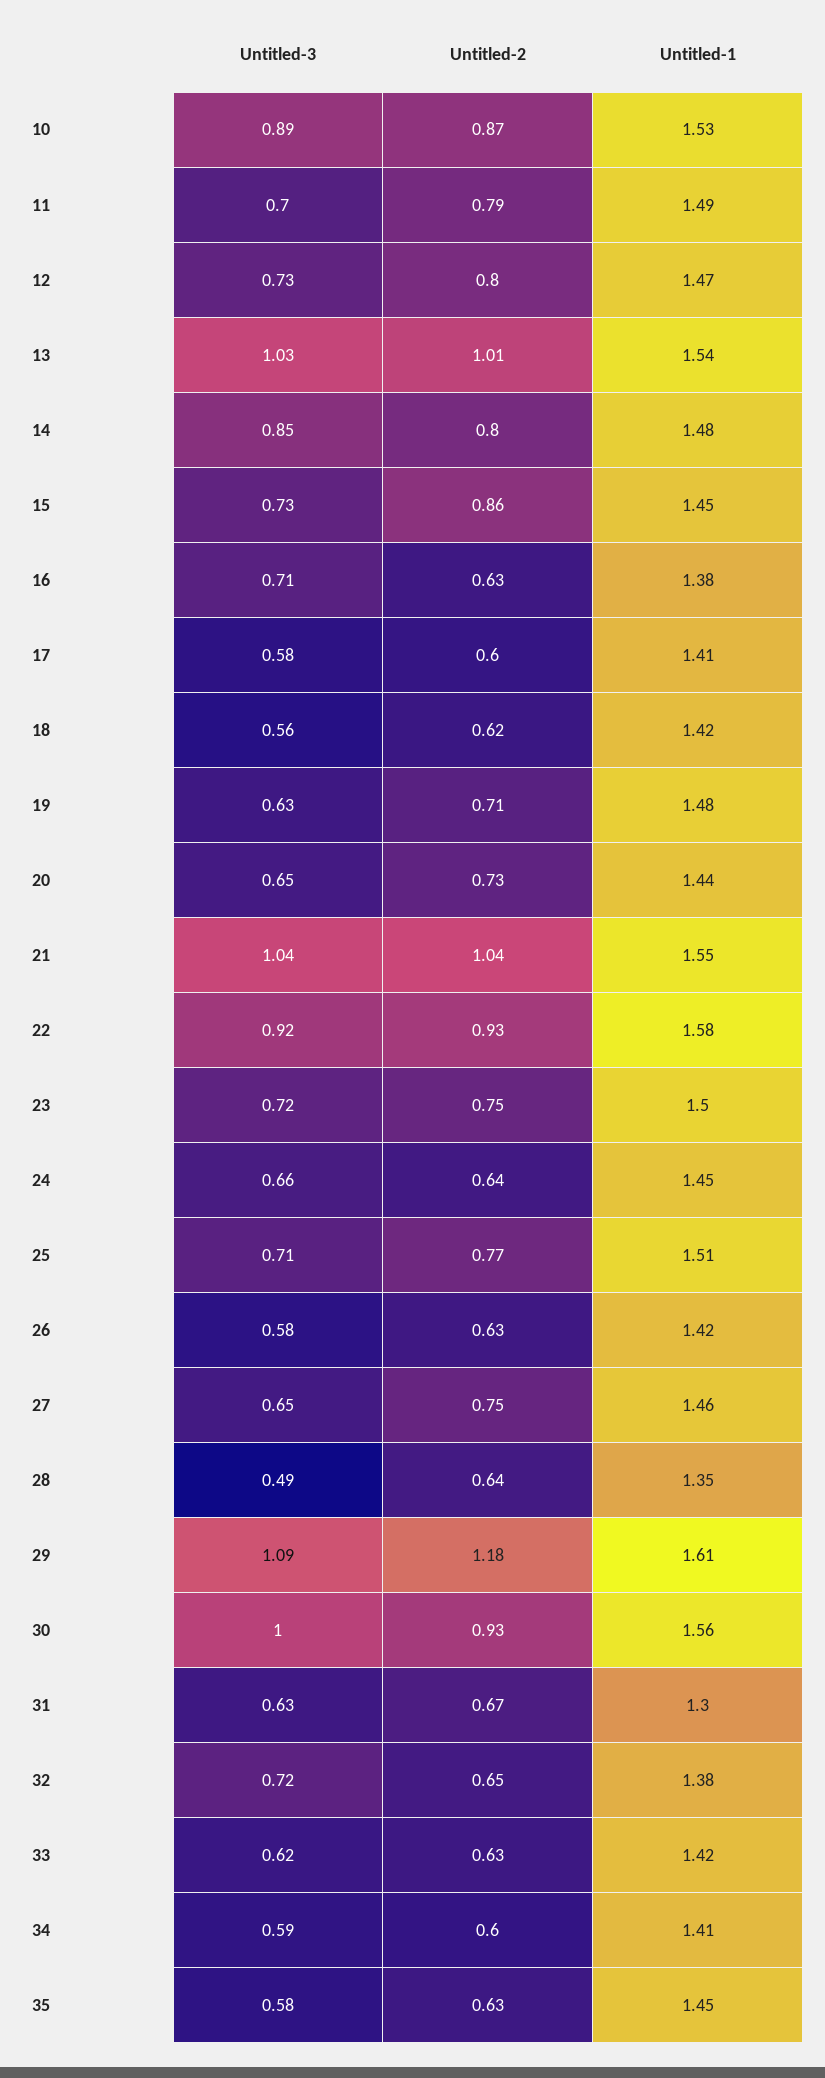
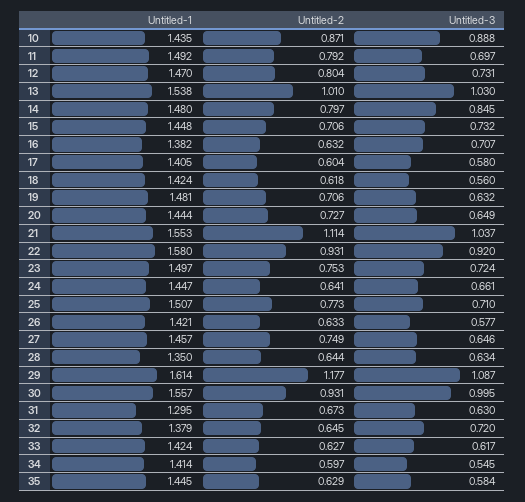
  {
    "Untitled-3": {
      "10": 0.888,
      "11": 0.697,
      "12": 0.731,
      "13": 1.03,
      "14": 0.845,
      "15": 0.732,
      "16": 0.707,
      "17": 0.58,
      "18": 0.56,
      "19": 0.632,
      "20": 0.649,
      "21": 1.037,
      "22": 0.92,
      "23": 0.724,
      "24": 0.661,
      "25": 0.71,
      "26": 0.577,
      "27": 0.646,
-     "28": 0.49,
+     "28": 0.634,
      "29": 1.087,
      "30": 0.995,
      "31": 0.63,
      "32": 0.72,
      "33": 0.617,
-     "34": 0.59,
+     "34": 0.545,
      "35": 0.584
    },
    "Untitled-2": {
      "10": 0.871,
      "11": 0.792,
      "12": 0.804,
      "13": 1.01,
      "14": 0.797,
-     "15": 0.86,
+     "15": 0.706,
      "16": 0.632,
      "17": 0.604,
      "18": 0.618,
      "19": 0.706,
      "20": 0.727,
-     "21": 1.04,
+     "21": 1.114,
      "22": 0.931,
      "23": 0.753,
      "24": 0.641,
      "25": 0.773,
      "26": 0.633,
      "27": 0.749,
      "28": 0.644,
      "29": 1.177,
      "30": 0.931,
      "31": 0.673,
      "32": 0.645,
      "33": 0.627,
      "34": 0.597,
      "35": 0.629
    },
    "Untitled-1": {
-     "10": 1.53,
+     "10": 1.435,
      "11": 1.492,
      "12": 1.47,
      "13": 1.538,
      "14": 1.48,
      "15": 1.448,
      "16": 1.382,
      "17": 1.405,
      "18": 1.424,
      "19": 1.481,
      "20": 1.444,
      "21": 1.553,
      "22": 1.58,
      "23": 1.497,
      "24": 1.447,
      "25": 1.507,
      "26": 1.421,
      "27": 1.457,
      "28": 1.35,
      "29": 1.614,
      "30": 1.557,
      "31": 1.295,
      "32": 1.379,
      "33": 1.424,
      "34": 1.414,
      "35": 1.445
    }
  }

